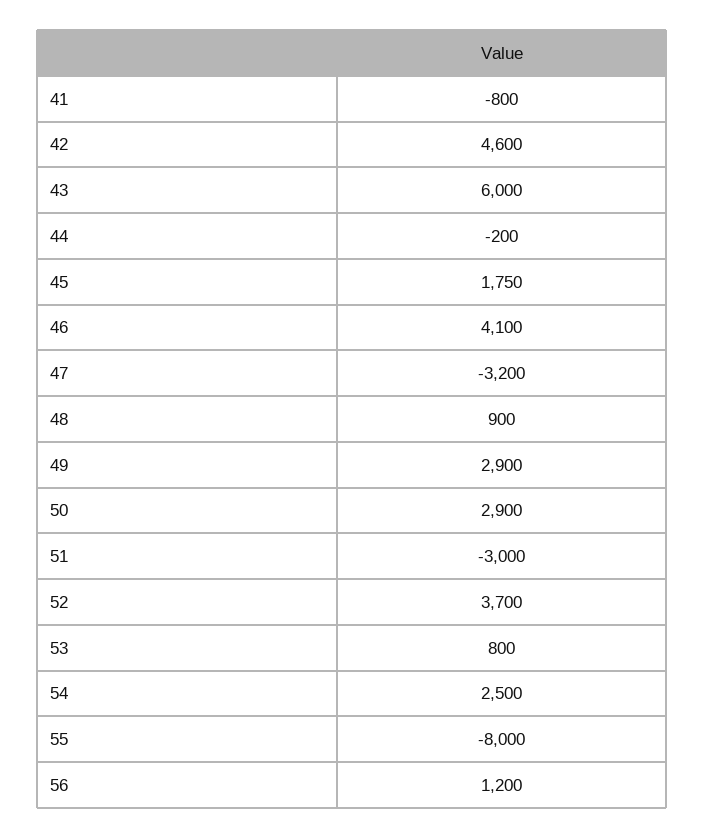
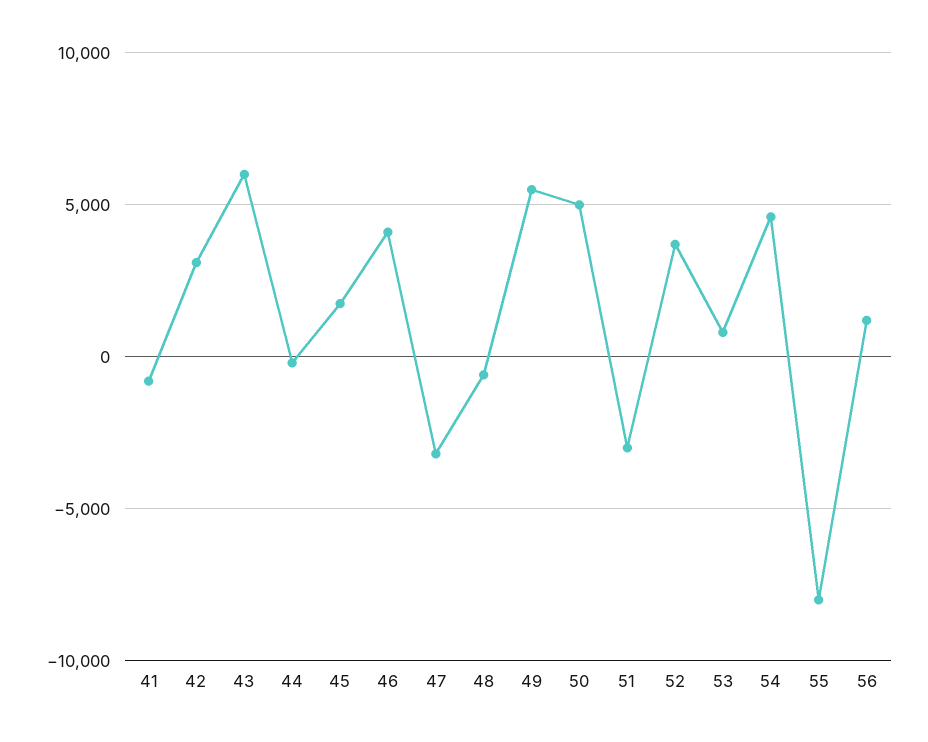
  {
    "41": -800,
-   "42": 4600,
+   "42": 3000,
    "43": 6000,
    "44": -200,
    "45": 1750,
    "46": 4100,
    "47": -3200,
-   "48": 900,
+   "48": -500,
-   "49": 2900,
+   "49": 5500,
-   "50": 2900,
+   "50": 5000,
    "51": -3000,
    "52": 3700,
    "53": 800,
-   "54": 2500,
+   "54": 4500,
    "55": -8000,
    "56": 1200
  }

